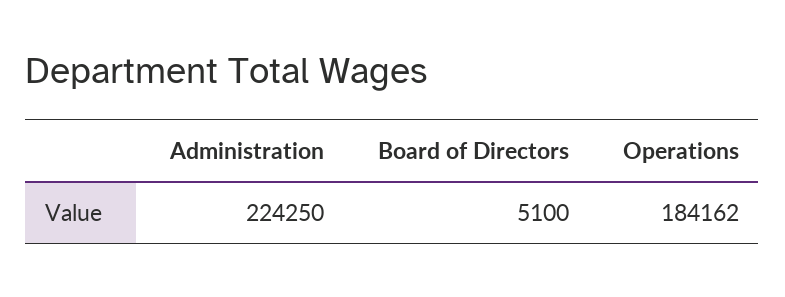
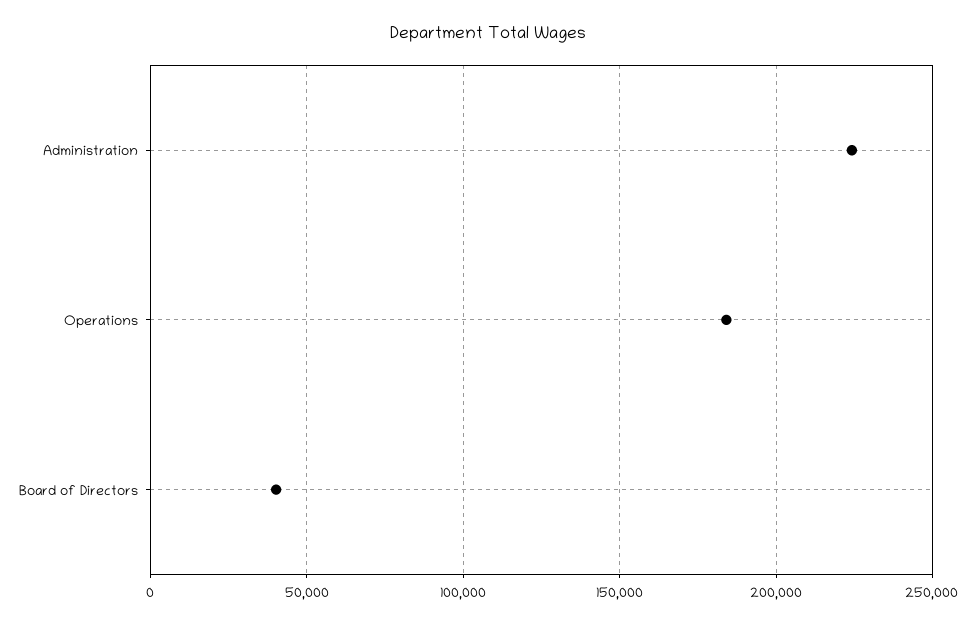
  {
    "Administration": 224250,
-   "Board of Directors": 5100,
+   "Board of Directors": 40000,
    "Operations": 184162
  }

